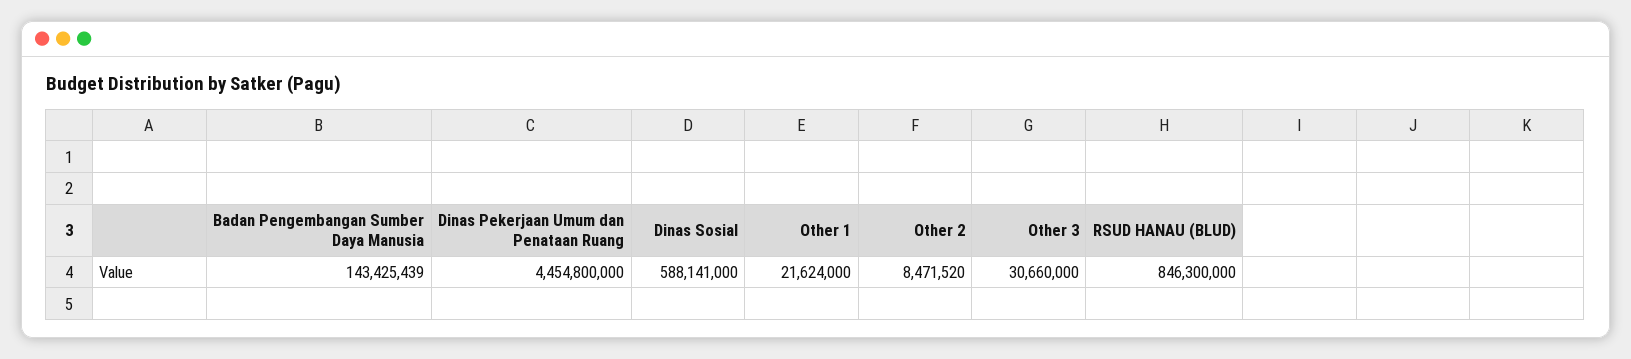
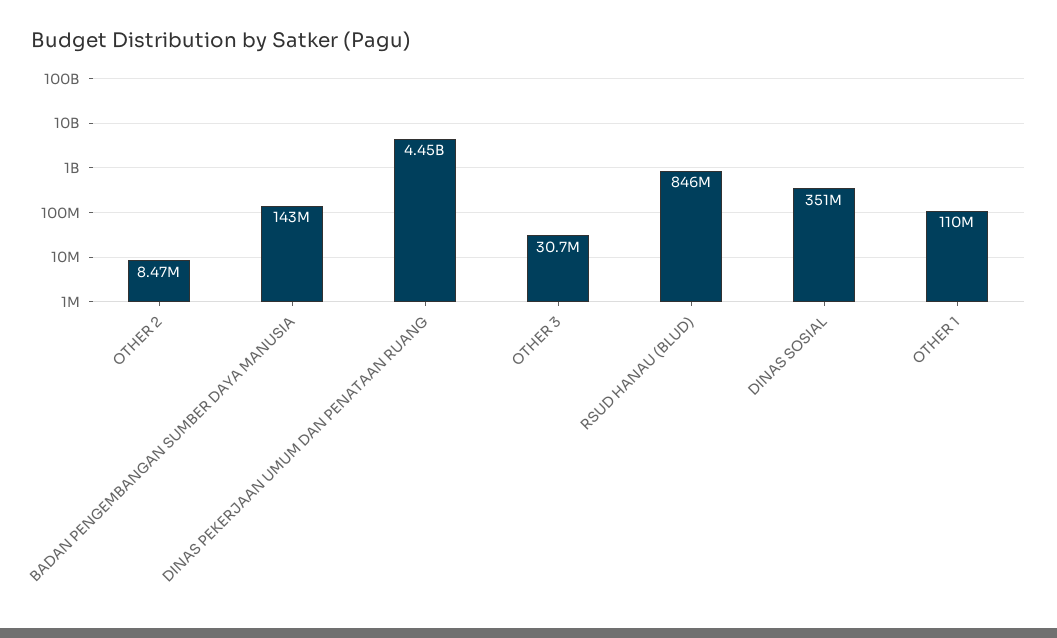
  {
    "Badan Pengembangan Sumber Daya Manusia": 143425439,
    "Dinas Pekerjaan Umum dan Penataan Ruang": 4454800000,
-   "Dinas Sosial": 588141000,
+   "Dinas Sosial": 351000000,
-   "Other 1": 21624000,
+   "Other 1": 110000000,
    "Other 2": 8471520,
    "Other 3": 30660000,
    "RSUD HANAU (BLUD)": 846300000
  }

